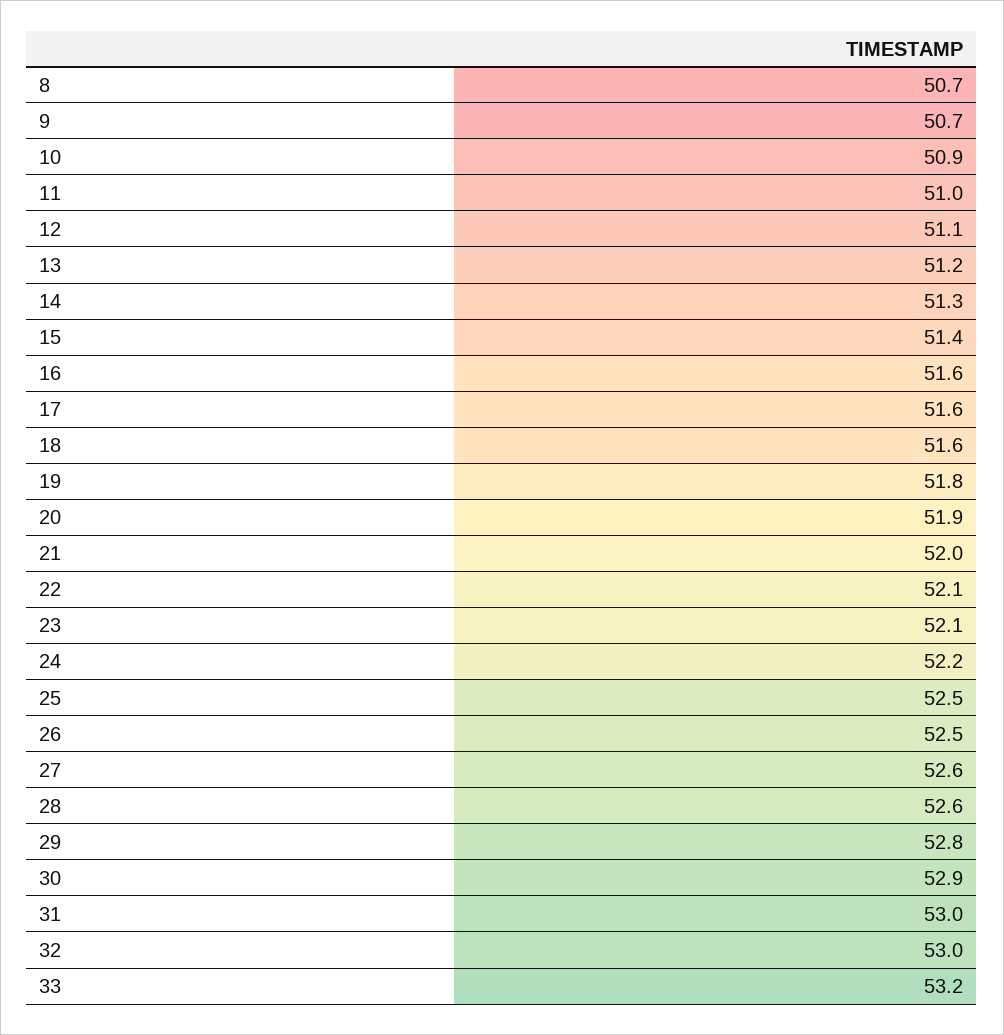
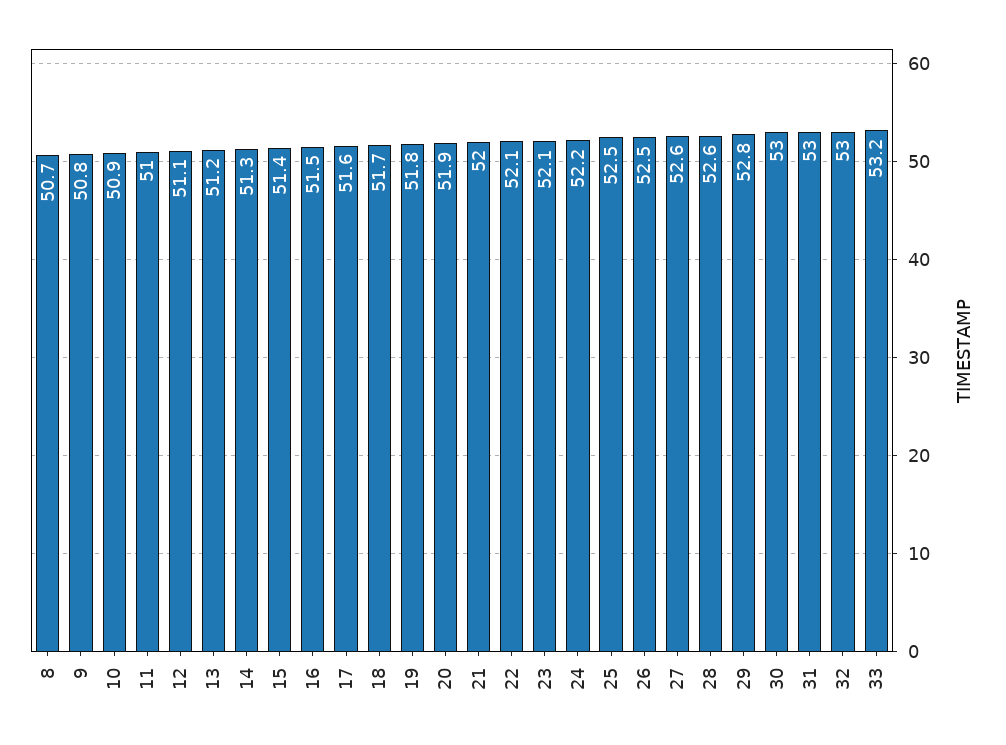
  {
    "8": 50.7,
-   "9": 50.7,
+   "9": 50.8,
    "10": 50.9,
    "11": 51,
    "12": 51.1,
    "13": 51.2,
    "14": 51.3,
    "15": 51.4,
-   "16": 51.6,
+   "16": 51.5,
    "17": 51.6,
-   "18": 51.6,
+   "18": 51.7,
    "19": 51.8,
    "20": 51.9,
    "21": 52,
    "22": 52.1,
    "23": 52.1,
    "24": 52.2,
    "25": 52.5,
    "26": 52.5,
    "27": 52.6,
    "28": 52.6,
    "29": 52.8,
-   "30": 52.9,
+   "30": 53,
    "31": 53,
    "32": 53,
    "33": 53.2
  }

